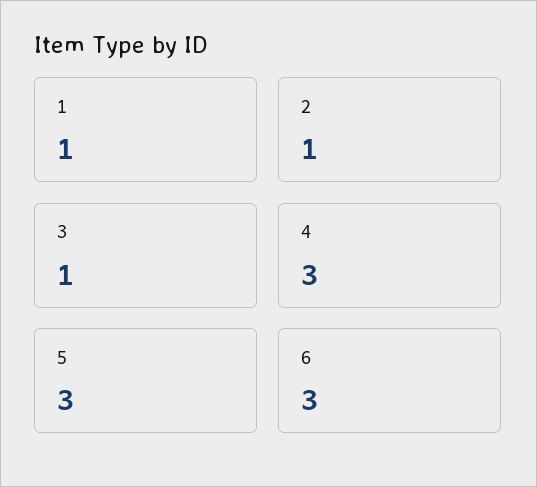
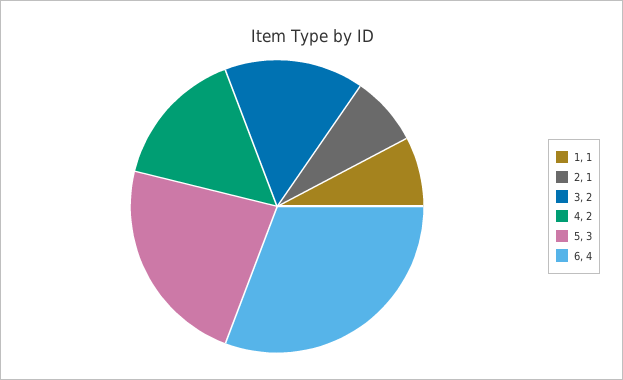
  {
    "1": 1,
    "2": 1,
-   "3": 1,
+   "3": 2,
-   "4": 3,
+   "4": 2,
    "5": 3,
-   "6": 3
+   "6": 4
  }

